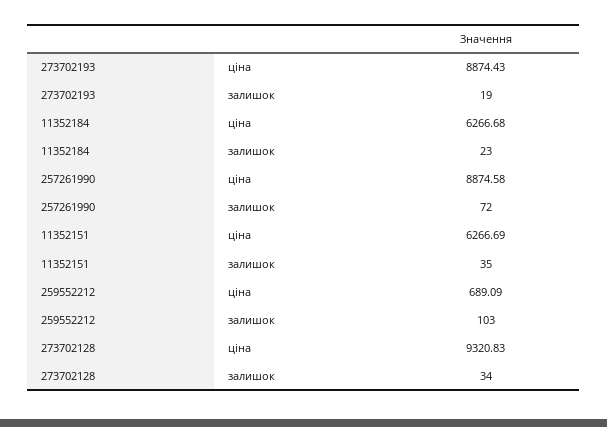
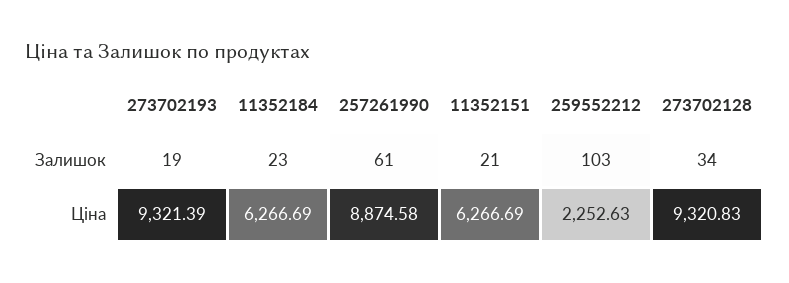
  {
    "273702193": {
-     "ціна": 8874.43,
+     "ціна": 9321.39,
      "залишок": 19
    },
    "11352184": {
-     "ціна": 6266.68,
+     "ціна": 6266.69,
      "залишок": 23
    },
    "257261990": {
      "ціна": 8874.58,
-     "залишок": 72
+     "залишок": 61
    },
    "11352151": {
      "ціна": 6266.69,
-     "залишок": 35
+     "залишок": 21
    },
    "259552212": {
-     "ціна": 689.09,
+     "ціна": 2252.63,
      "залишок": 103
    },
    "273702128": {
      "ціна": 9320.83,
      "залишок": 34
    }
  }

